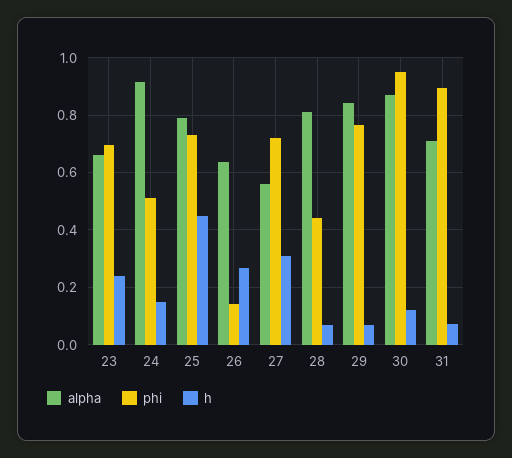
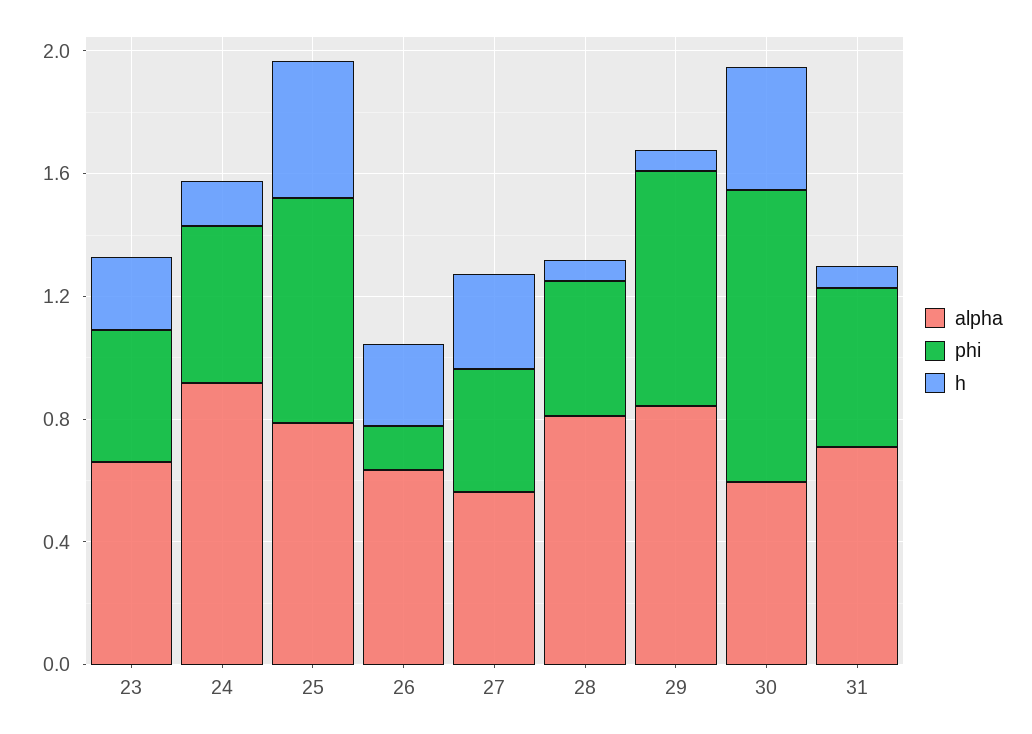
  {
    "alpha": {
      "23": 0.65,
      "24": 0.925,
      "25": 0.8,
      "26": 0.625,
      "27": 0.55,
      "28": 0.8,
      "29": 0.85,
-     "30": 0.875,
+     "30": 0.6,
      "31": 0.7
    },
    "phi": {
-     "23": 0.7,
+     "23": 0.4,
      "24": 0.5,
      "25": 0.725,
      "26": 0.15,
-     "27": 0.725,
+     "27": 0.4,
      "28": 0.45,
      "29": 0.775,
      "30": 0.95,
-     "31": 0.9
+     "31": 0.5
    },
    "h": {
      "23": 0.25,
      "24": 0.15,
      "25": 0.45,
      "26": 0.275,
      "27": 0.3,
      "28": 0.075,
      "29": 0.075,
-     "30": 0.125,
+     "30": 0.4,
      "31": 0.075
    }
  }

